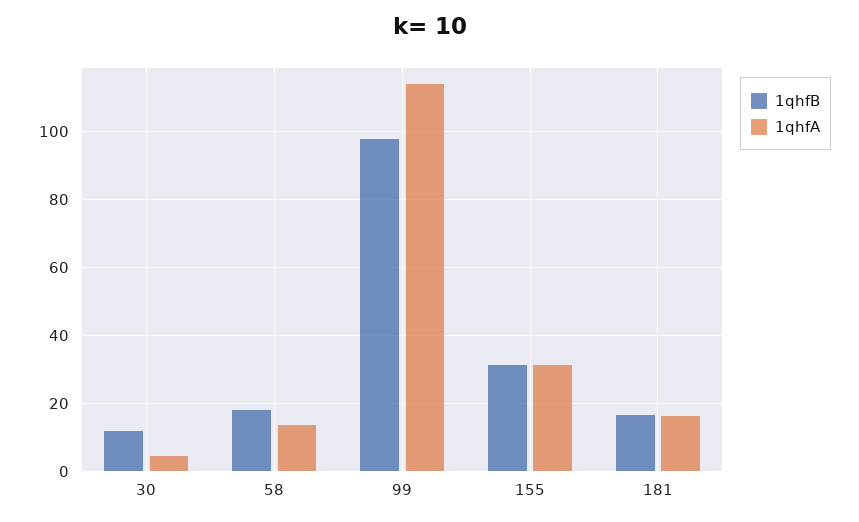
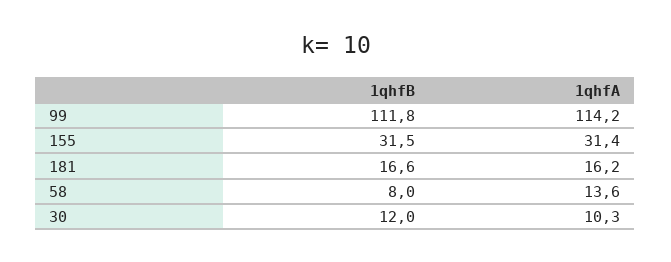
  {
    "1qhfB": {
      "30": 12,
-     "58": 18,
+     "58": 8,
-     "99": 98,
+     "99": 111.8,
      "155": 31.5,
      "181": 16.6
    },
    "1qhfA": {
-     "30": 4,
+     "30": 10.3,
      "58": 13.6,
      "99": 114.2,
      "155": 31.4,
      "181": 16.2
    }
  }

